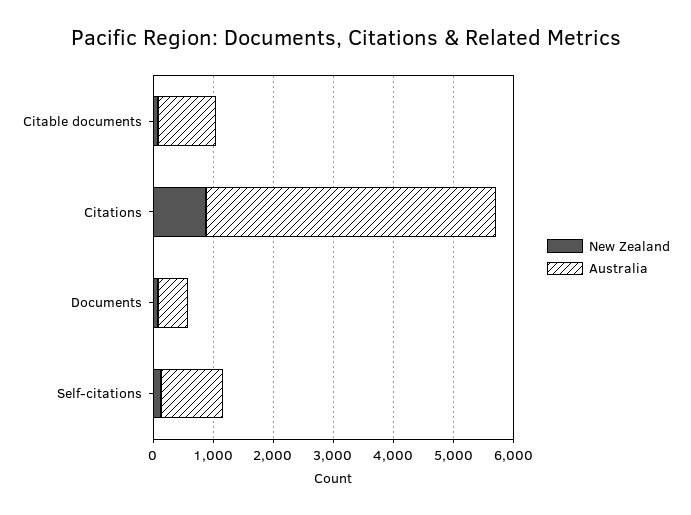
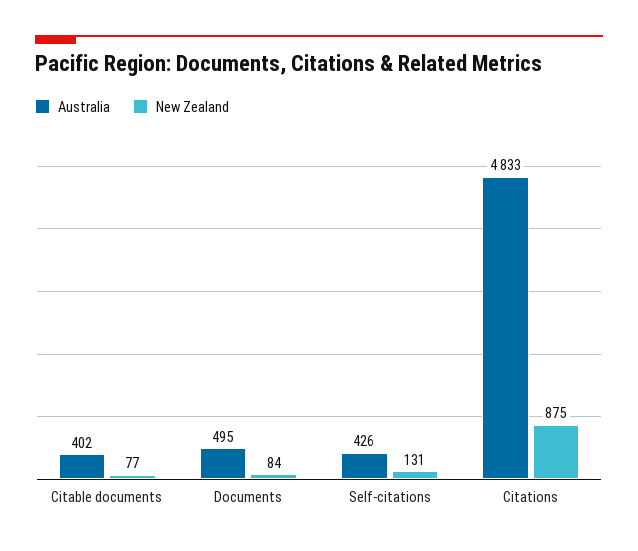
  {
    "New Zealand": {
      "Citable documents": 77,
      "Citations": 875,
      "Documents": 84,
      "Self-citations": 131
    },
    "Australia": {
-     "Citable documents": 1000,
+     "Citable documents": 402,
      "Citations": 4833,
      "Documents": 495,
-     "Self-citations": 1000
+     "Self-citations": 426
    }
  }

